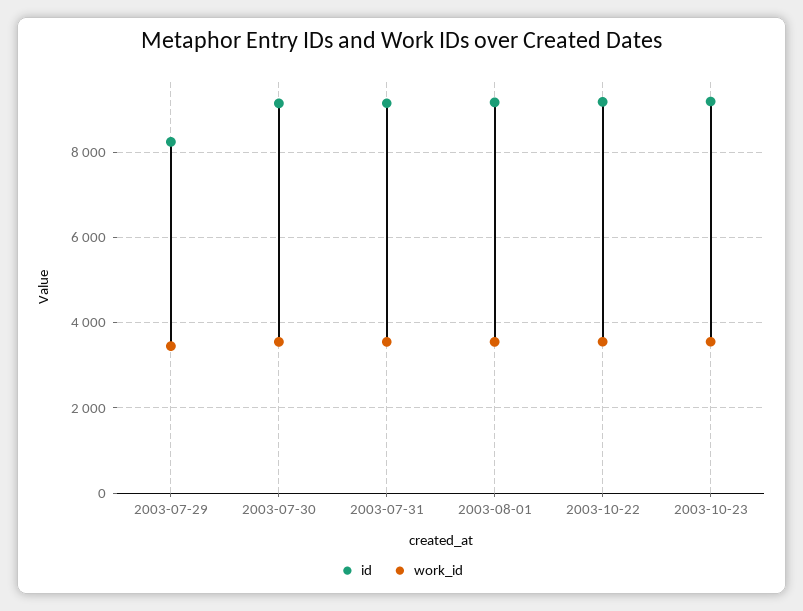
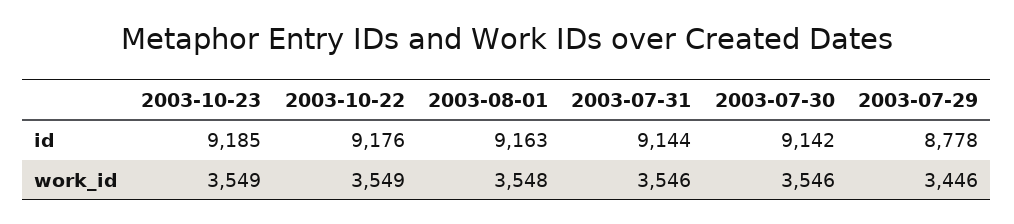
  {
    "id": {
-     "2003-07-29": 8200,
+     "2003-07-29": 8778,
      "2003-07-30": 9142,
      "2003-07-31": 9144,
      "2003-08-01": 9163,
      "2003-10-22": 9176,
      "2003-10-23": 9185
    },
    "work_id": {
      "2003-07-29": 3446,
      "2003-07-30": 3546,
      "2003-07-31": 3546,
      "2003-08-01": 3548,
      "2003-10-22": 3549,
      "2003-10-23": 3549
    }
  }

